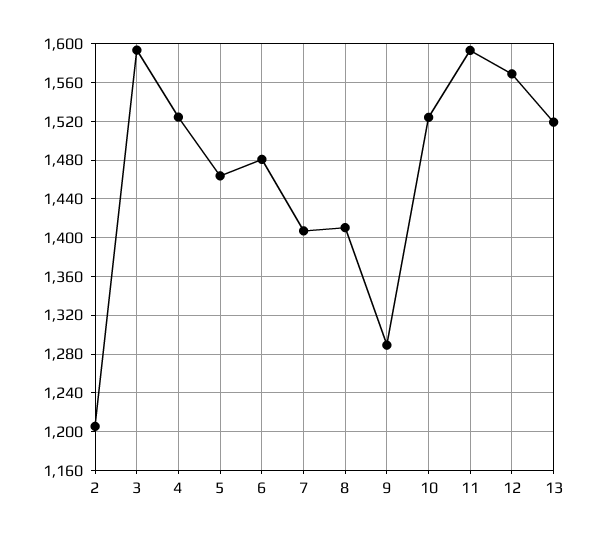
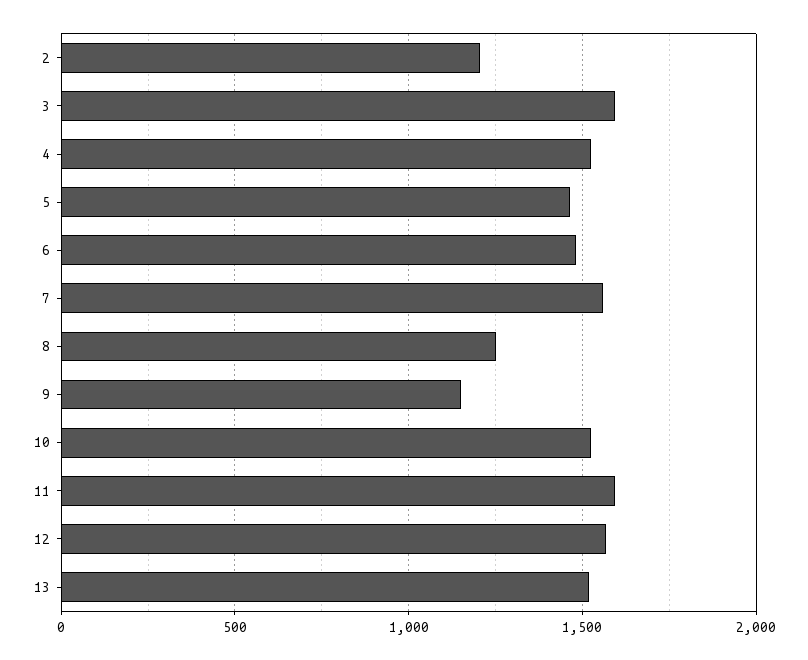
  {
    "2": 1210,
    "3": 1590,
    "4": 1520,
    "5": 1460,
    "6": 1480,
-   "7": 1410,
+   "7": 1550,
-   "8": 1410,
+   "8": 1250,
-   "9": 1290,
+   "9": 1150,
    "10": 1520,
    "11": 1590,
    "12": 1570,
    "13": 1520
  }

